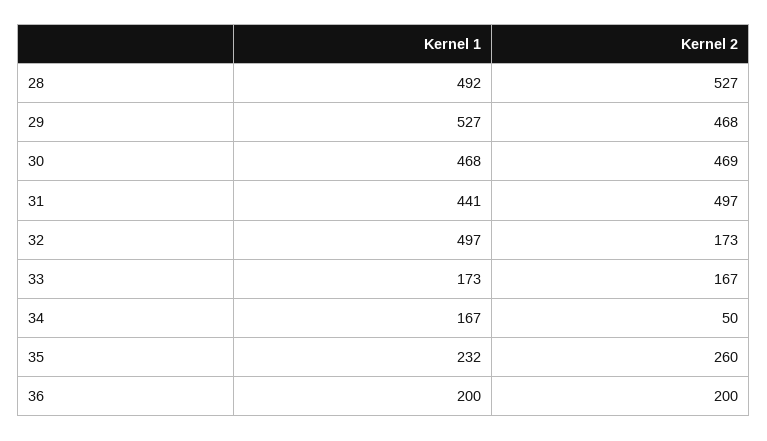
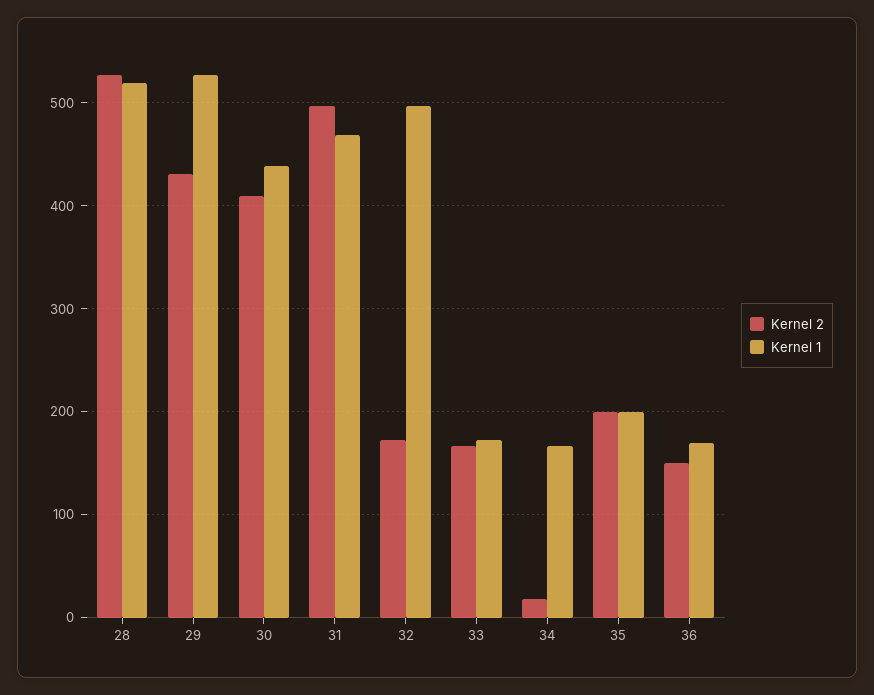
  {
    "Kernel 1": {
-     "28": 492,
+     "28": 520,
      "29": 527,
-     "30": 468,
+     "30": 440,
-     "31": 441,
+     "31": 470,
      "32": 497,
      "33": 173,
      "34": 167,
-     "35": 232,
+     "35": 200,
-     "36": 200
+     "36": 170
    },
    "Kernel 2": {
      "28": 527,
-     "29": 468,
+     "29": 430,
-     "30": 469,
+     "30": 410,
      "31": 497,
      "32": 173,
      "33": 167,
-     "34": 50,
+     "34": 20,
-     "35": 260,
+     "35": 200,
-     "36": 200
+     "36": 150
    }
  }

